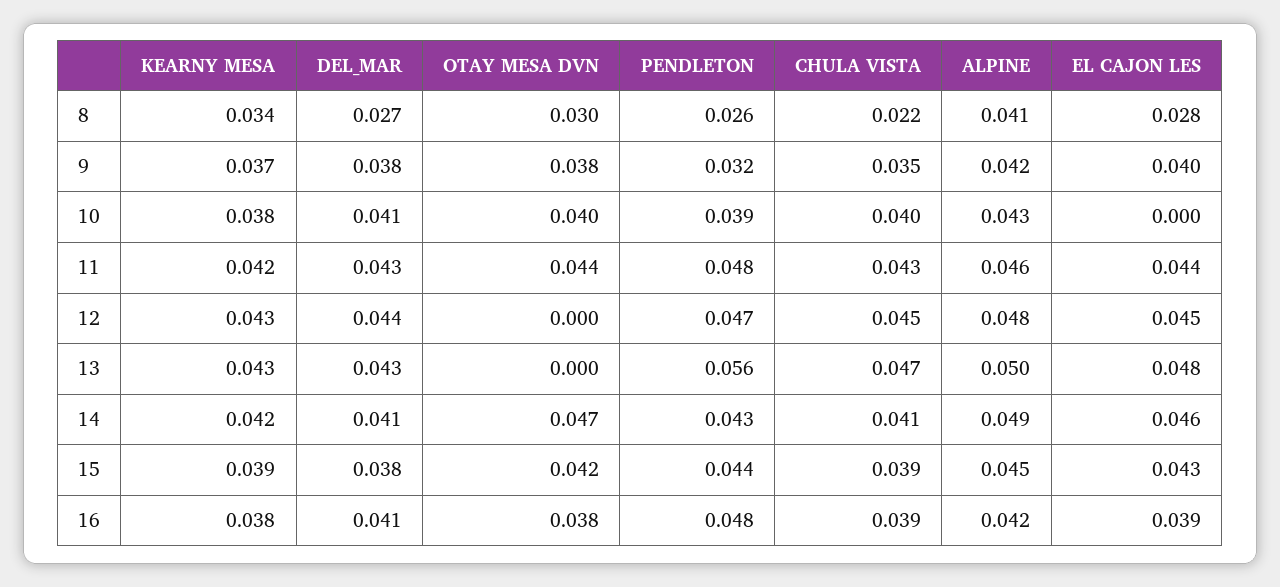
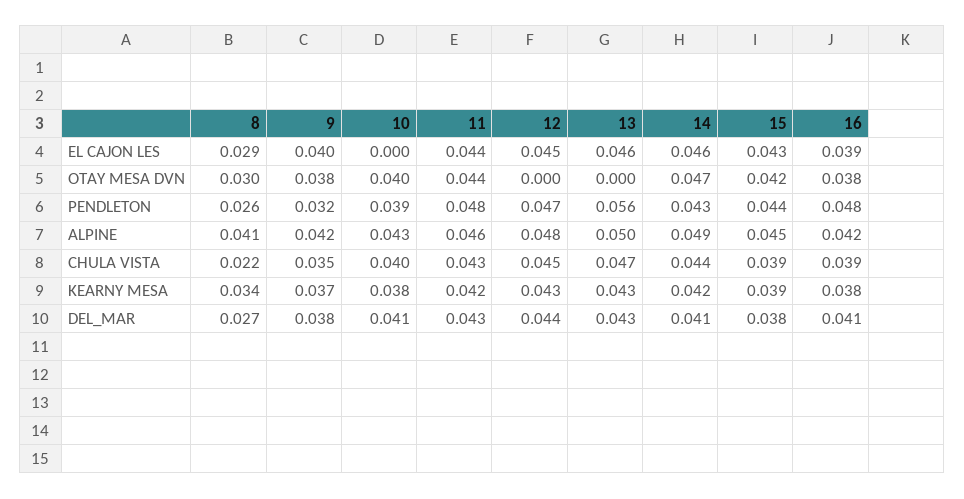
  {
    "KEARNY MESA": {
      "8": 0.034,
      "9": 0.037,
      "10": 0.038,
      "11": 0.042,
      "12": 0.043,
      "13": 0.043,
      "14": 0.042,
      "15": 0.039,
      "16": 0.038
    },
    "DEL_MAR": {
      "8": 0.027,
      "9": 0.038,
      "10": 0.041,
      "11": 0.043,
      "12": 0.044,
      "13": 0.043,
      "14": 0.041,
      "15": 0.038,
      "16": 0.041
    },
    "OTAY MESA DVN": {
      "8": 0.03,
      "9": 0.038,
      "10": 0.04,
      "11": 0.044,
      "12": 0,
      "13": 0,
      "14": 0.047,
      "15": 0.042,
      "16": 0.038
    },
    "PENDLETON": {
      "8": 0.026,
      "9": 0.032,
      "10": 0.039,
      "11": 0.048,
      "12": 0.047,
      "13": 0.056,
      "14": 0.043,
      "15": 0.044,
      "16": 0.048
    },
    "CHULA VISTA": {
      "8": 0.022,
      "9": 0.035,
      "10": 0.04,
      "11": 0.043,
      "12": 0.045,
      "13": 0.047,
-     "14": 0.041,
+     "14": 0.044,
      "15": 0.039,
      "16": 0.039
    },
    "ALPINE": {
      "8": 0.041,
      "9": 0.042,
      "10": 0.043,
      "11": 0.046,
      "12": 0.048,
      "13": 0.05,
      "14": 0.049,
      "15": 0.045,
      "16": 0.042
    },
    "EL CAJON LES": {
-     "8": 0.028,
+     "8": 0.029,
      "9": 0.04,
      "10": 0,
      "11": 0.044,
      "12": 0.045,
-     "13": 0.048,
+     "13": 0.046,
      "14": 0.046,
      "15": 0.043,
      "16": 0.039
    }
  }

